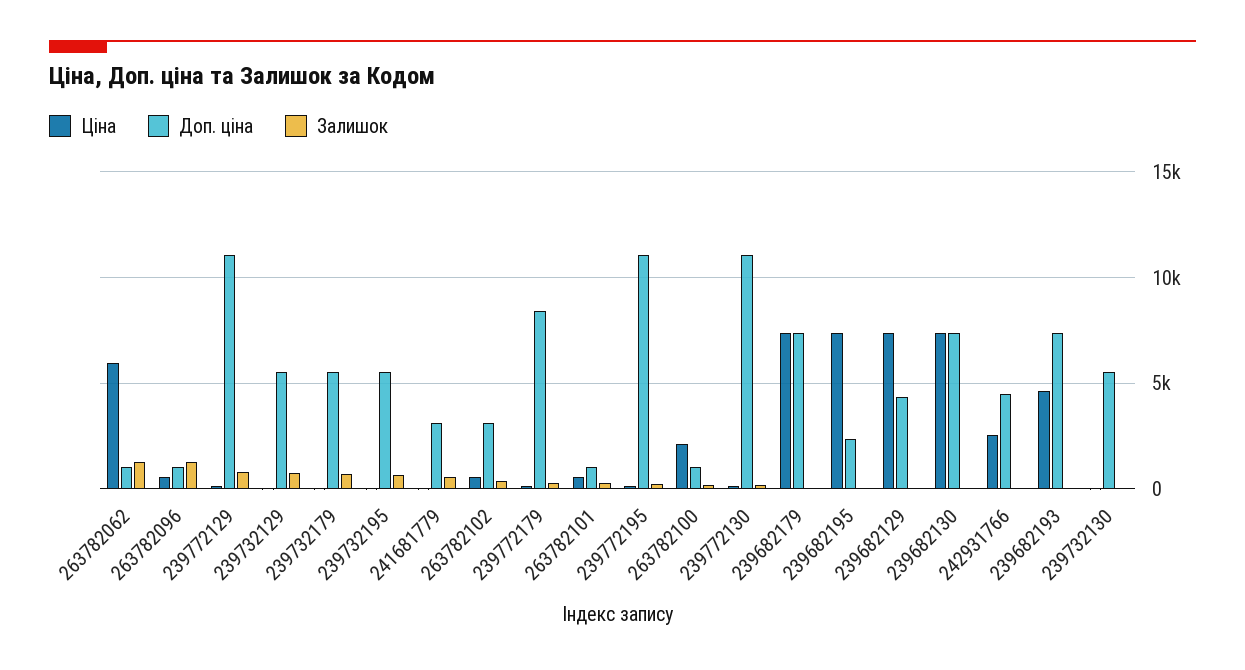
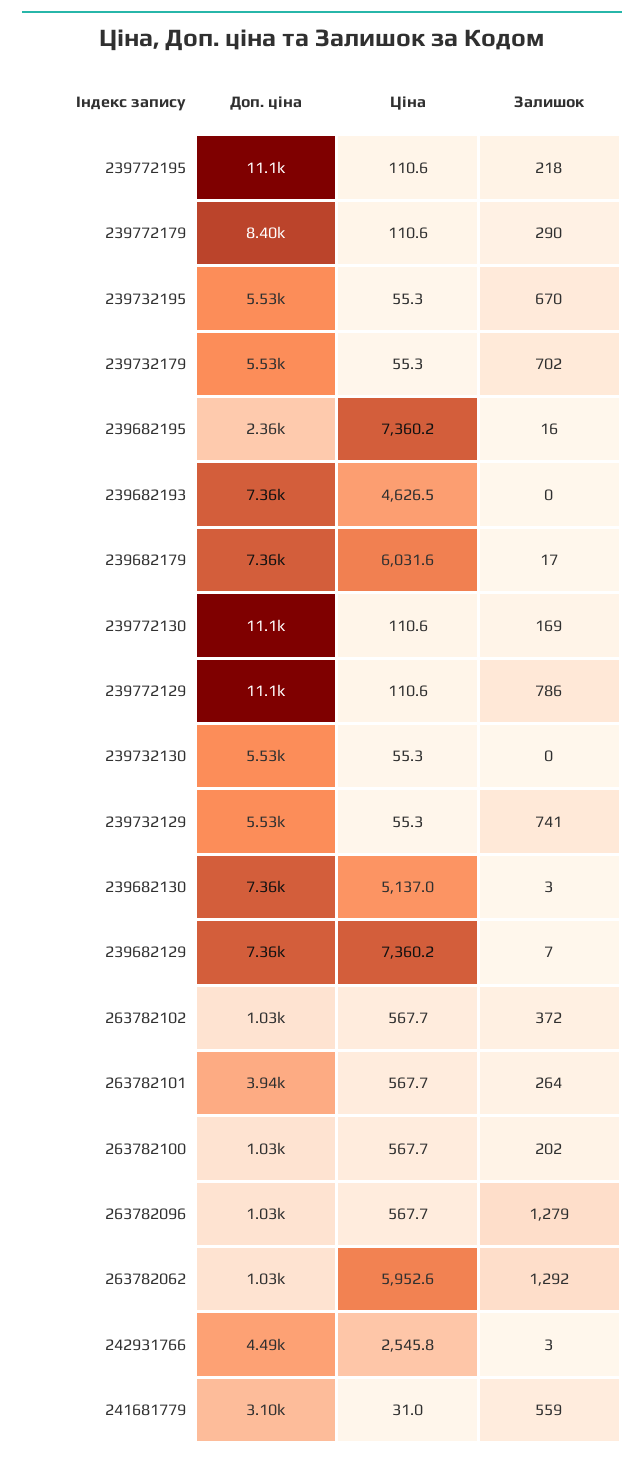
  {
    "Ціна": {
      "263782062": 5952.6,
      "263782096": 567.7,
      "239772129": 110.6,
      "239732129": 55.3,
      "239732179": 55.3,
      "239732195": 55.3,
      "241681779": 31,
      "263782102": 567.7,
      "239772179": 110.6,
      "263782101": 567.7,
      "239772195": 110.6,
-     "263782100": 2000,
+     "263782100": 567.7,
      "239772130": 110.6,
-     "239682179": 7500,
+     "239682179": 6031.6,
      "239682195": 7360.2,
      "239682129": 7360.2,
-     "239682130": 7500,
+     "239682130": 5137,
      "242931766": 2545.8,
      "239682193": 4626.5,
      "239732130": 55.3
    },
    "Доп. ціна": {
      "263782062": 1030,
      "263782096": 1030,
      "239772129": 11100,
      "239732129": 5530,
      "239732179": 5530,
      "239732195": 5530,
      "241681779": 3100,
-     "263782102": 3000,
+     "263782102": 1030,
      "239772179": 8400,
-     "263782101": 1000,
+     "263782101": 3940,
      "239772195": 11100,
      "263782100": 1030,
      "239772130": 11100,
      "239682179": 7360,
      "239682195": 2360,
-     "239682129": 4500,
+     "239682129": 7360,
      "239682130": 7360,
      "242931766": 4490,
      "239682193": 7360,
      "239732130": 5530
    },
    "Залишок": {
      "263782062": 1292,
      "263782096": 1279,
      "239772129": 786,
      "239732129": 741,
      "239732179": 702,
      "239732195": 670,
      "241681779": 559,
      "263782102": 372,
      "239772179": 290,
      "263782101": 264,
      "239772195": 218,
      "263782100": 202,
      "239772130": 169,
      "239682179": 17,
      "239682195": 16,
      "239682129": 7,
      "239682130": 3,
      "242931766": 3,
      "239682193": 0,
      "239732130": 0
    }
  }

